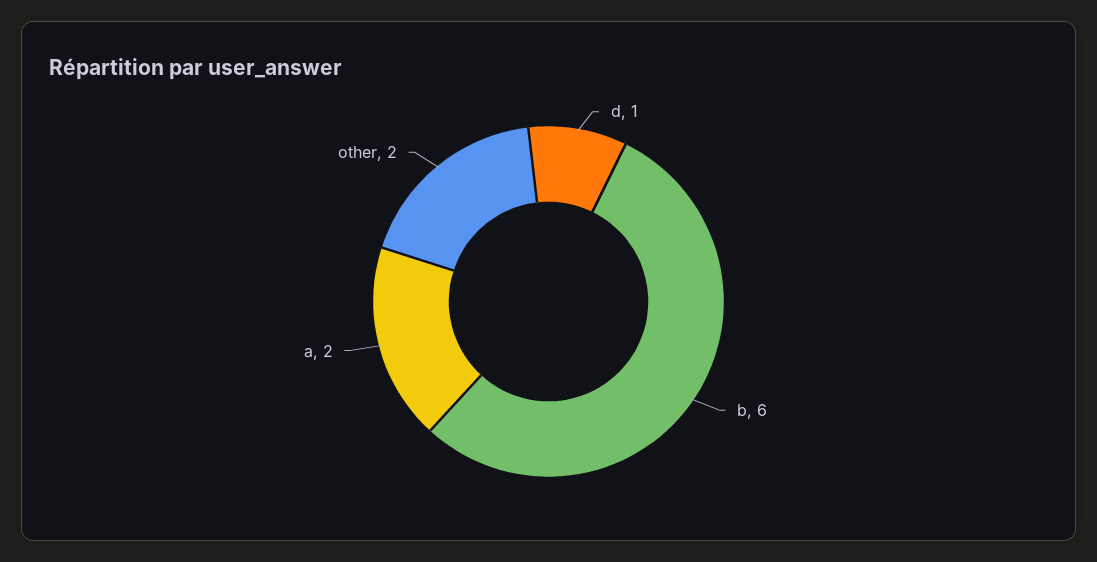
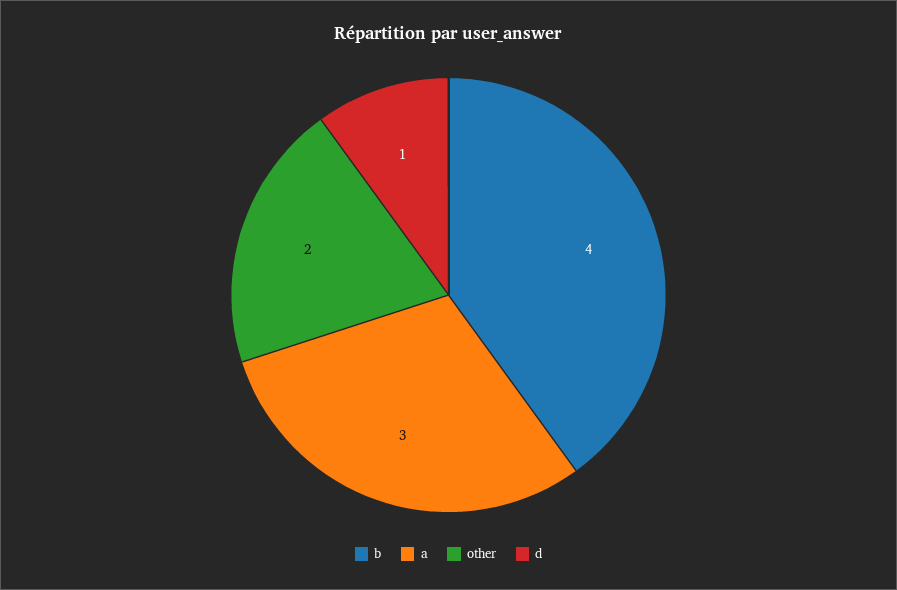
  {
    "d": 1,
-   "b": 6,
+   "b": 4,
-   "a": 2,
+   "a": 3,
    "other": 2
  }

